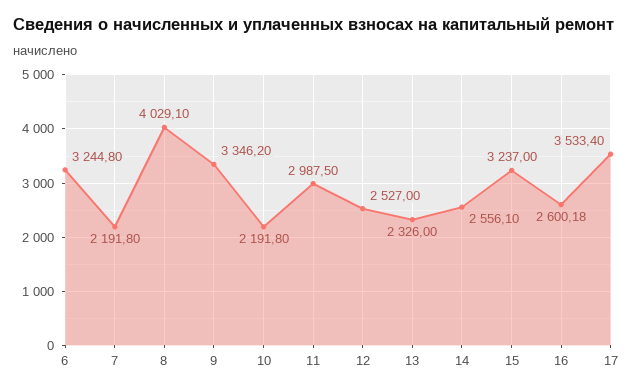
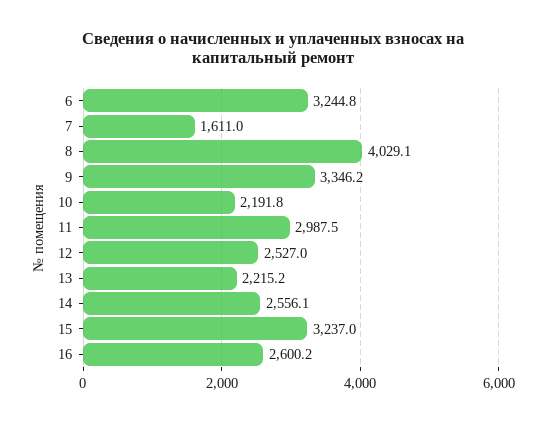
  {
    "6": 3244.8,
-   "7": 2191.8,
+   "7": 1611,
    "8": 4029.1,
    "9": 3346.2,
    "10": 2191.8,
    "11": 2987.5,
    "12": 2527,
-   "13": 2326,
+   "13": 2215.2,
    "14": 2556.1,
    "15": 3237,
-   "16": 2600.18,
+   "16": 2600.18
-   "17": 3533.4
  }

